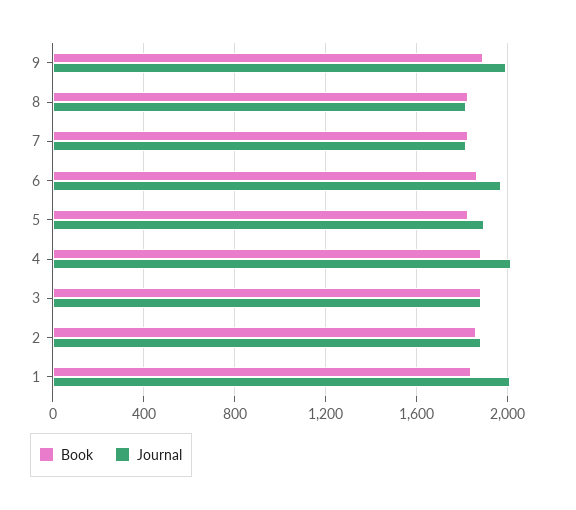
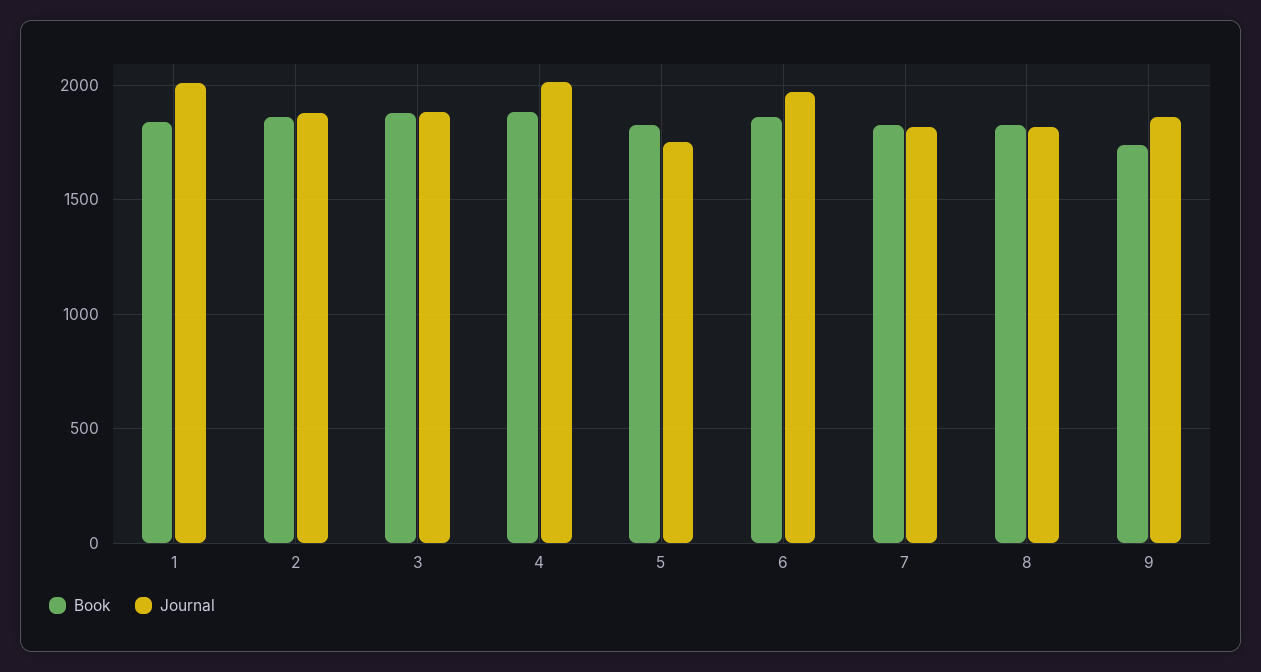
  {
    "Book": {
-     "9": 1900,
+     "9": 1750,
      "8": 1850,
      "7": 1850,
      "6": 1850,
      "5": 1850,
      "4": 1900,
      "3": 1900,
      "2": 1850,
      "1": 1850
    },
    "Journal": {
-     "9": 2000,
+     "9": 1850,
      "8": 1800,
      "7": 1800,
      "6": 1950,
-     "5": 1900,
+     "5": 1750,
      "4": 2000,
      "3": 1900,
      "2": 1900,
      "1": 2000
    }
  }

